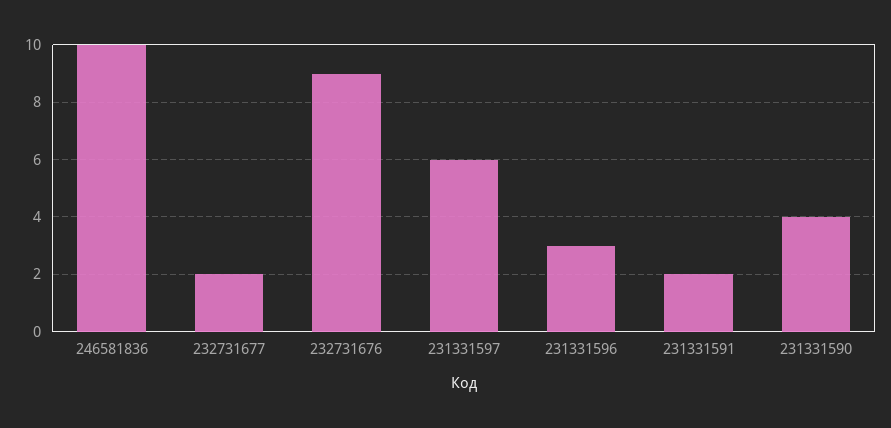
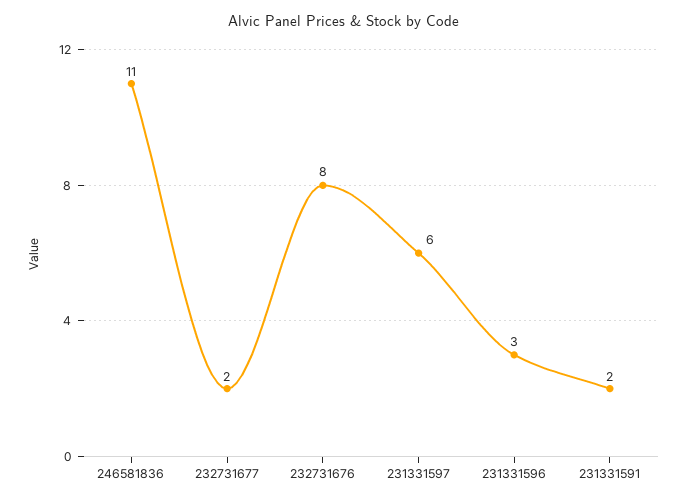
  {
-   "246581836": 10,
+   "246581836": 11,
    "232731677": 2,
-   "232731676": 9,
+   "232731676": 8,
    "231331597": 6,
    "231331596": 3,
-   "231331591": 2,
+   "231331591": 2
-   "231331590": 4
  }

